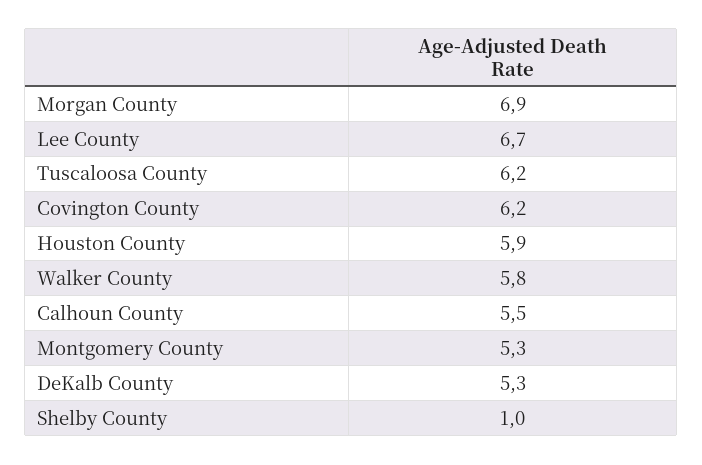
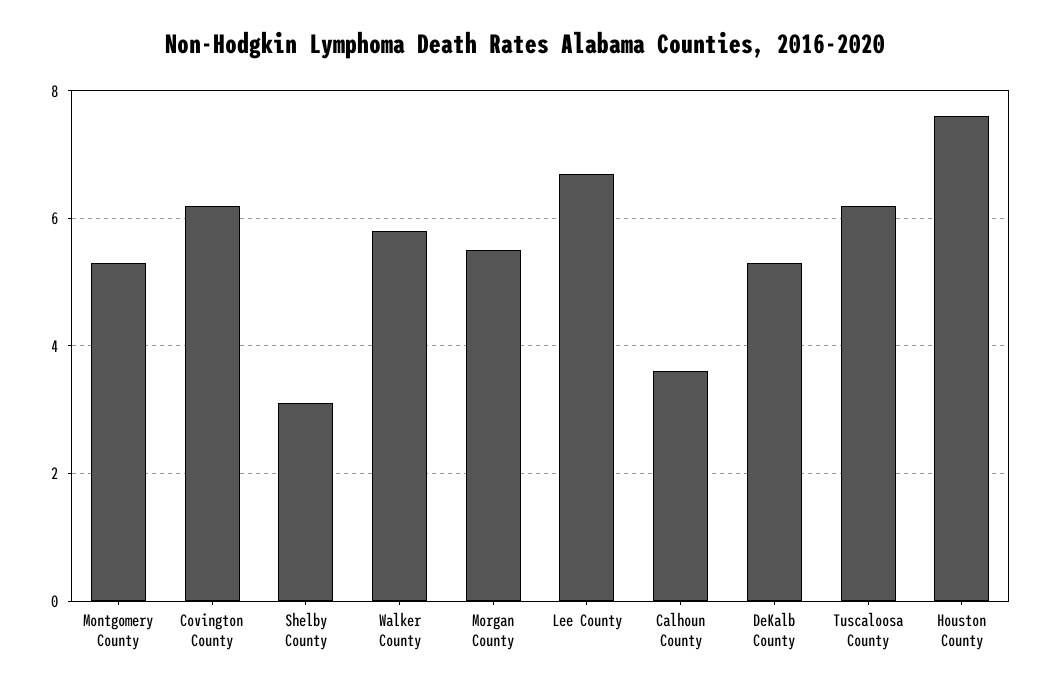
  {
-   "Morgan County": 6.9,
+   "Morgan County": 5.5,
    "Lee County": 6.7,
    "Tuscaloosa County": 6.2,
    "Covington County": 6.2,
-   "Houston County": 5.9,
+   "Houston County": 7.5,
    "Walker County": 5.8,
-   "Calhoun County": 5.5,
+   "Calhoun County": 3.5,
    "Montgomery County": 5.3,
    "DeKalb County": 5.3,
-   "Shelby County": 1
+   "Shelby County": 3
  }

